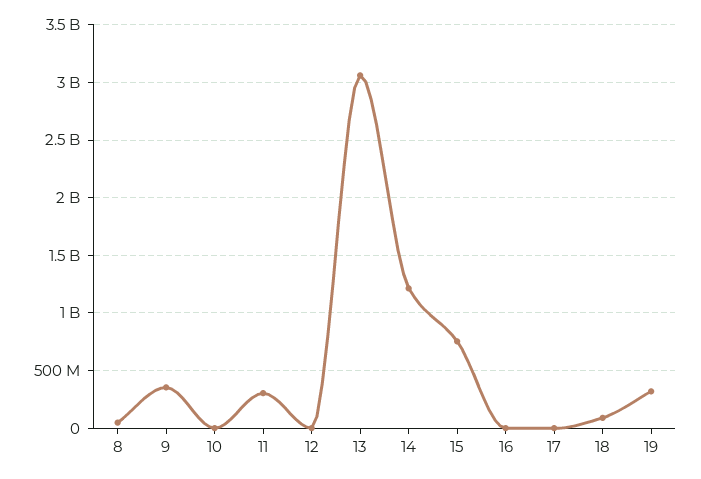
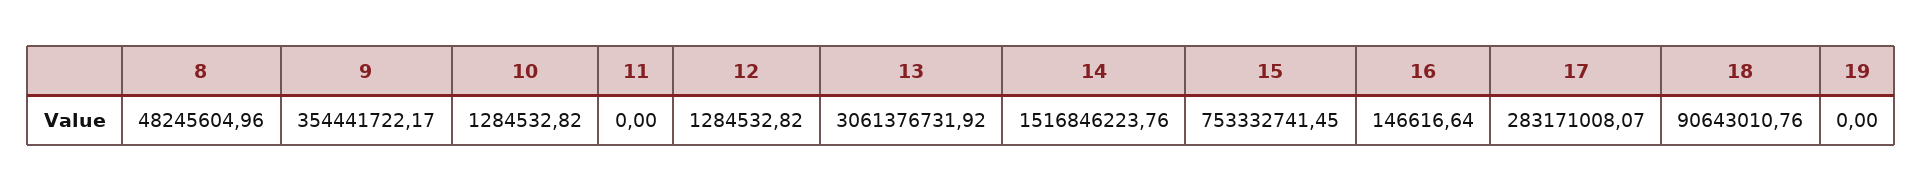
  {
    "8": 48245604.96,
    "9": 354441722.17,
    "10": 1284532.82,
-   "11": 300000000,
+   "11": 0,
    "12": 1284532.82,
    "13": 3061376731.92,
-   "14": 1200000000,
+   "14": 1516846223.76,
    "15": 753332741.45,
    "16": 146616.64,
-   "17": 0,
+   "17": 283171008.07,
    "18": 90643010.76,
-   "19": 300000000
+   "19": 0
  }

